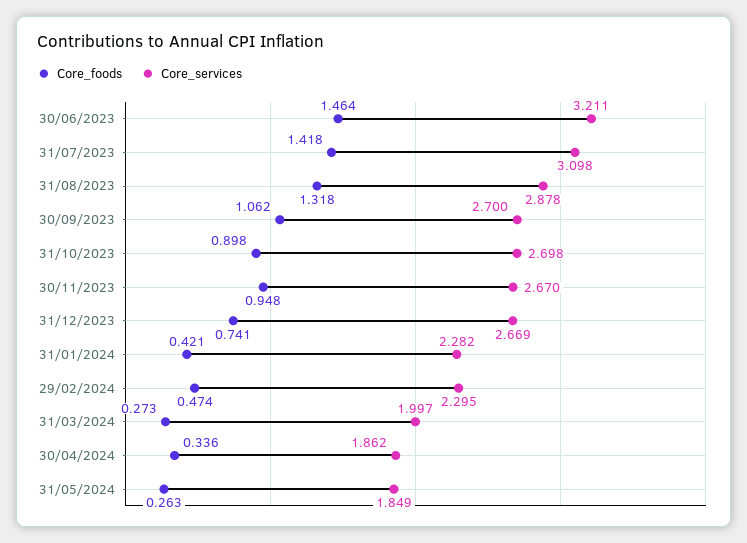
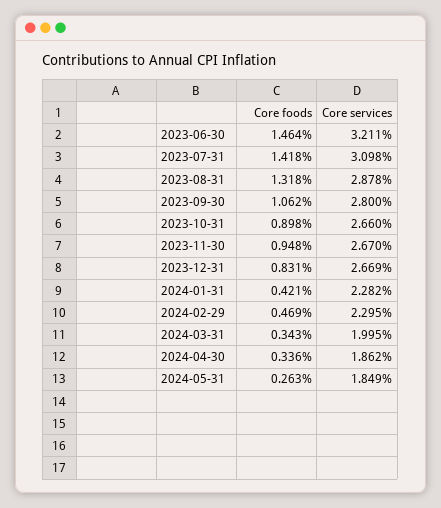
  {
    "Core_foods": {
      "30/06/2023": 1.464,
      "31/07/2023": 1.418,
      "31/08/2023": 1.318,
      "30/09/2023": 1.062,
      "31/10/2023": 0.898,
      "30/11/2023": 0.948,
-     "31/12/2023": 0.741,
+     "31/12/2023": 0.831,
      "31/01/2024": 0.421,
-     "29/02/2024": 0.474,
+     "29/02/2024": 0.469,
-     "31/03/2024": 0.273,
+     "31/03/2024": 0.343,
      "30/04/2024": 0.336,
      "31/05/2024": 0.263
    },
    "Core_services": {
      "30/06/2023": 3.211,
      "31/07/2023": 3.098,
      "31/08/2023": 2.878,
-     "30/09/2023": 2.7,
+     "30/09/2023": 2.8,
-     "31/10/2023": 2.698,
+     "31/10/2023": 2.66,
      "30/11/2023": 2.67,
      "31/12/2023": 2.669,
      "31/01/2024": 2.282,
      "29/02/2024": 2.295,
-     "31/03/2024": 1.997,
+     "31/03/2024": 1.995,
      "30/04/2024": 1.862,
      "31/05/2024": 1.849
    }
  }

